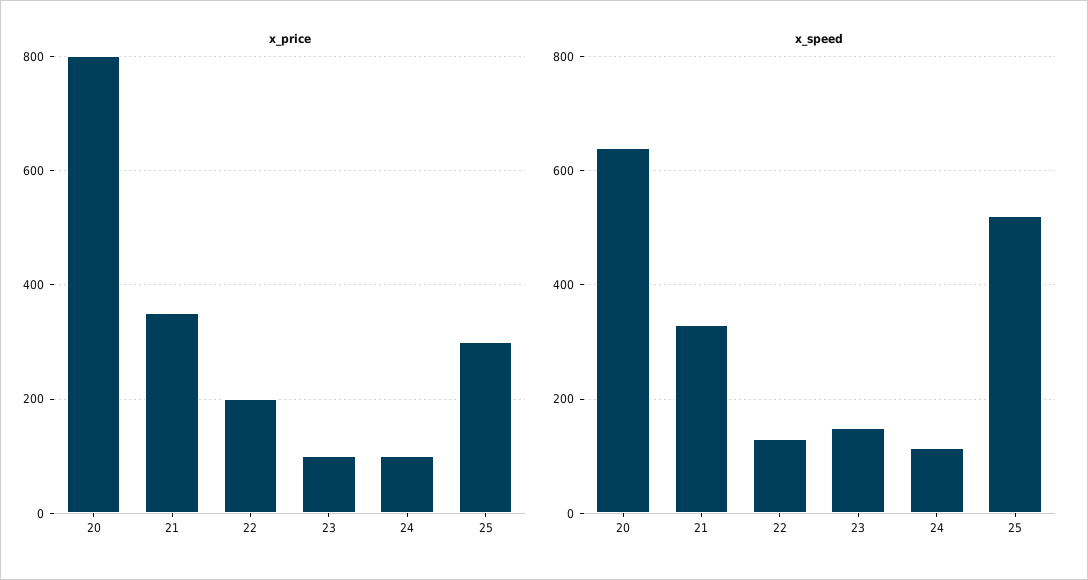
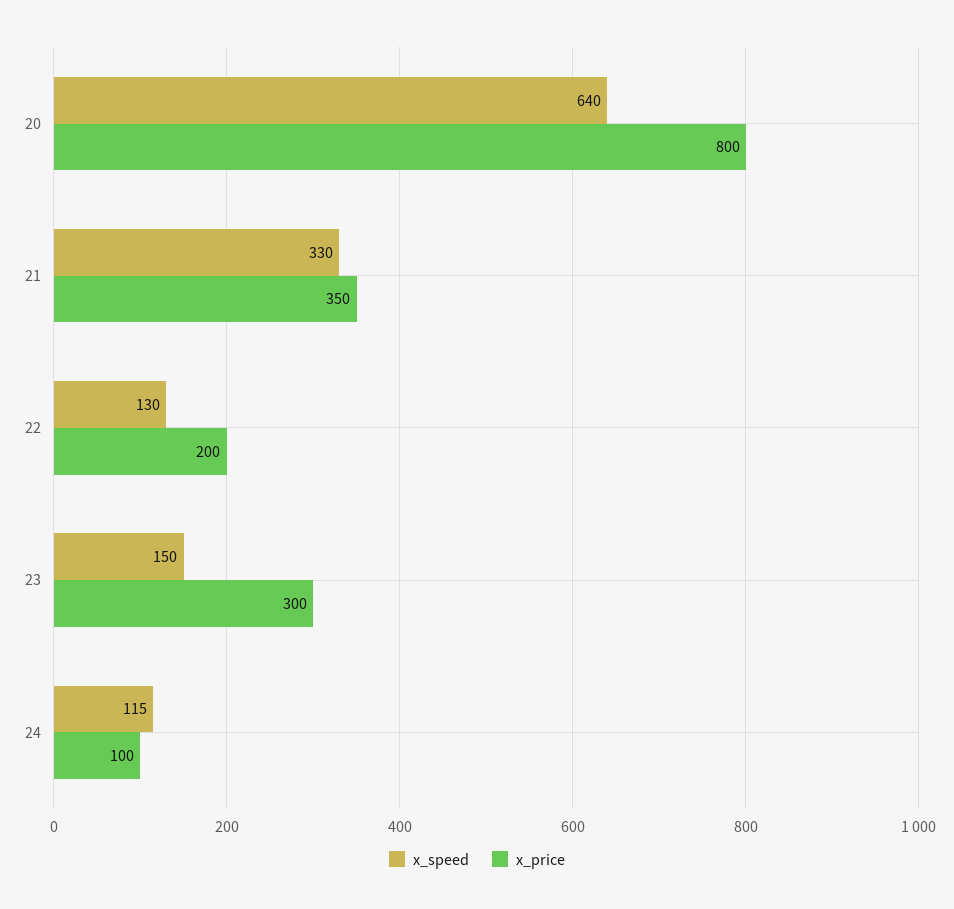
  {
    "x_price": {
      "20": 800,
      "21": 350,
      "22": 200,
-     "23": 100,
+     "23": 300,
-     "24": 100,
+     "24": 100
-     "25": 300
    },
    "x_speed": {
      "20": 640,
      "21": 330,
      "22": 130,
      "23": 150,
-     "24": 115,
+     "24": 115
-     "25": 520
    }
  }

